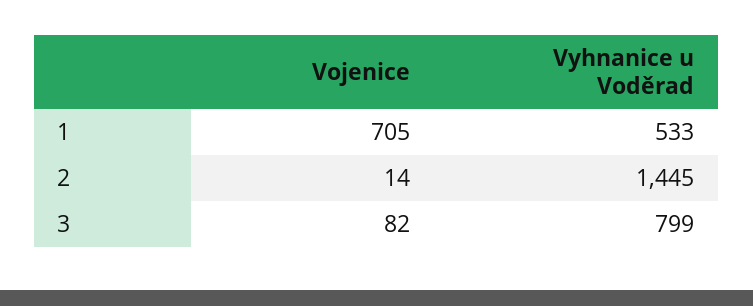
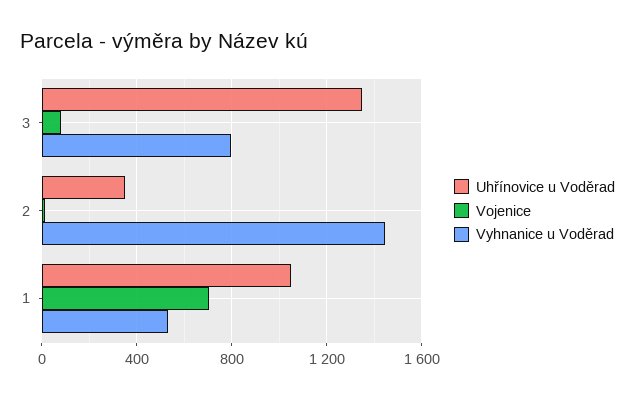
  {
    "Vojenice": {
      "1": 705,
      "2": 14,
      "3": 82
    },
    "Vyhnanice u Voděrad": {
      "1": 533,
      "2": 1445,
      "3": 799
-   }
+   },
+   "Uhřínovice u Voděrad": {
+     "3": 1350,
+     "2": 350,
+     "1": 1050
+   }
  }

